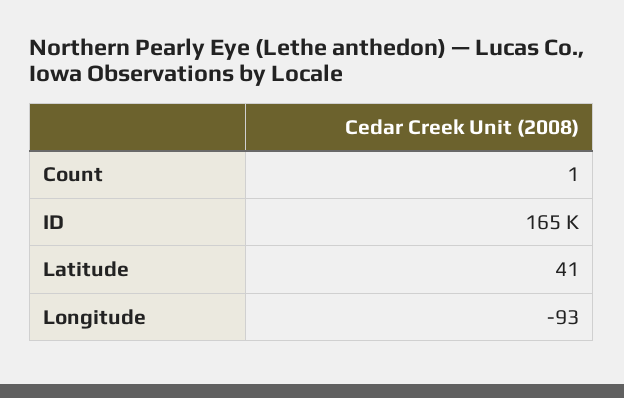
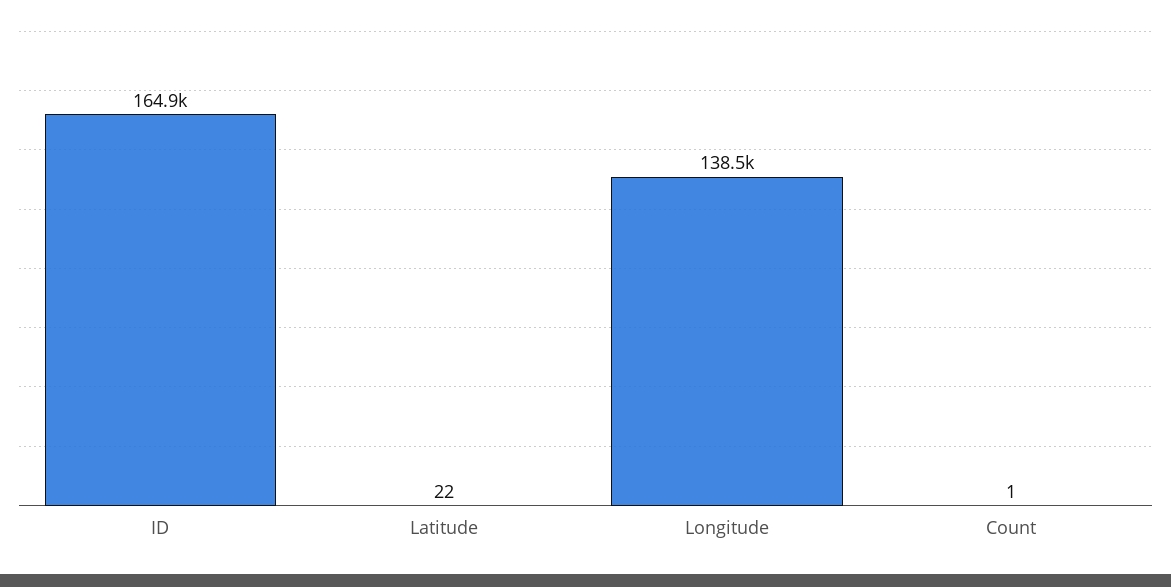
  {
    "Count": 1,
    "ID": 164900,
-   "Latitude": 41,
+   "Latitude": 22,
-   "Longitude": -93
+   "Longitude": 138500
  }

